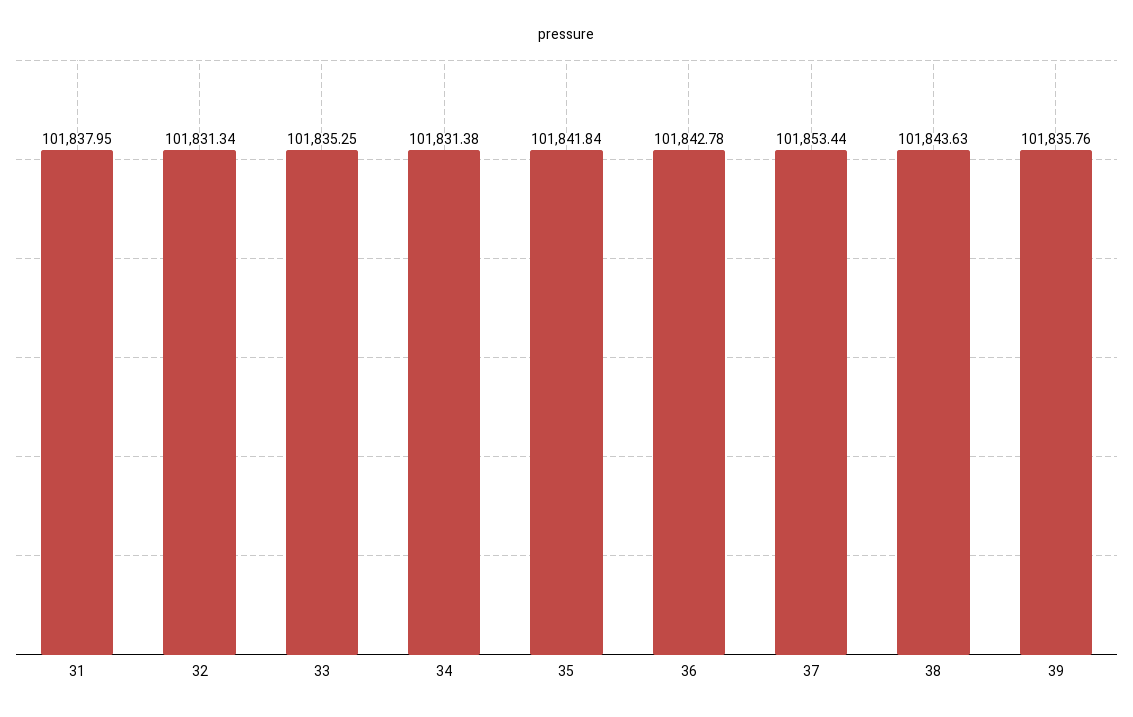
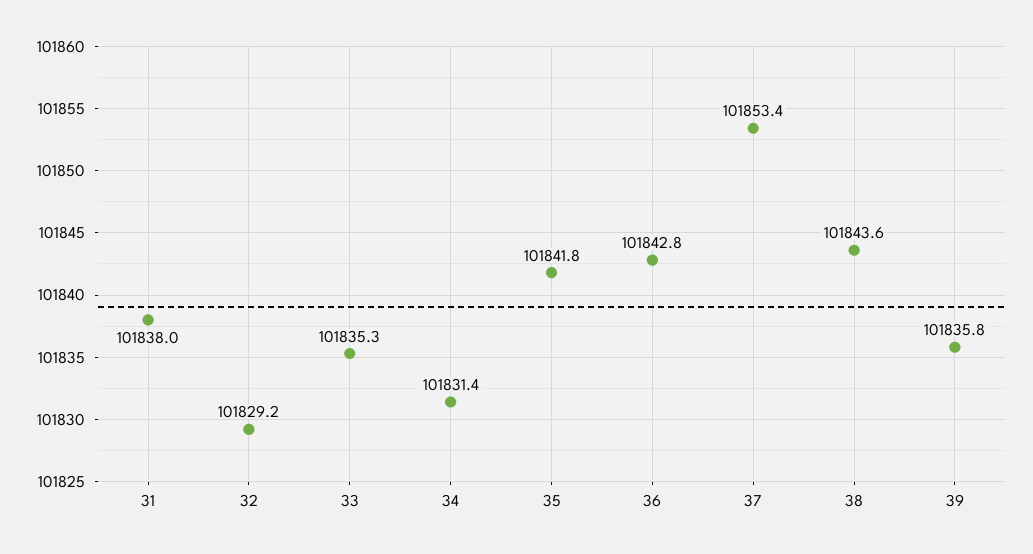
  {
    "31": 101837.95,
-   "32": 101831.34,
+   "32": 101829.2,
    "33": 101835.25,
    "34": 101831.38,
    "35": 101841.84,
    "36": 101842.78,
    "37": 101853.44,
    "38": 101843.63,
    "39": 101835.76
  }

